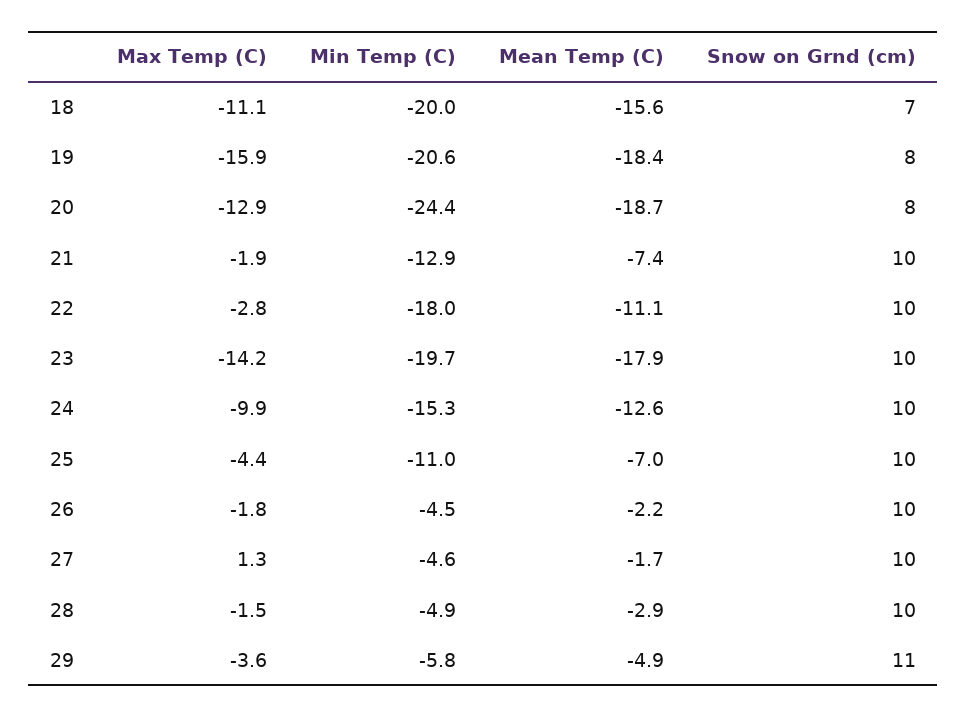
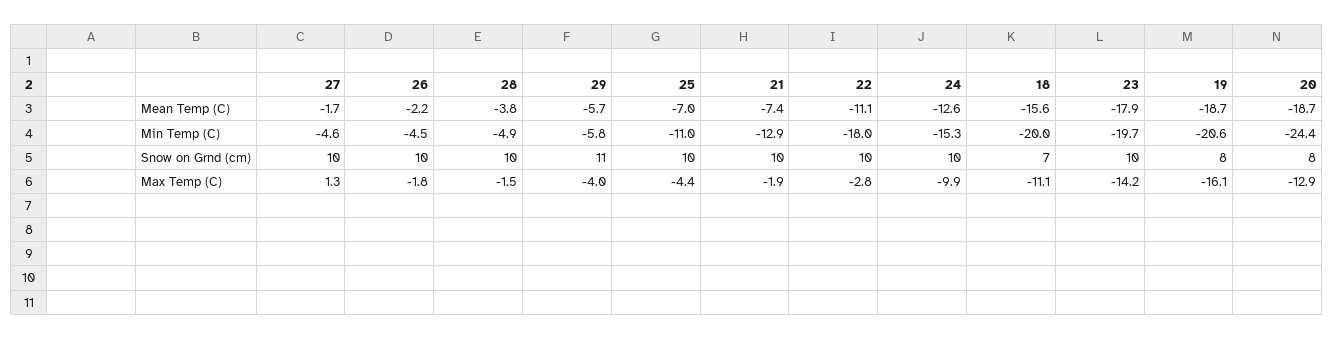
  {
    "Max Temp (C)": {
      "18": -11.1,
-     "19": -15.9,
+     "19": -16.1,
      "20": -12.9,
      "21": -1.9,
      "22": -2.8,
      "23": -14.2,
      "24": -9.9,
      "25": -4.4,
      "26": -1.8,
      "27": 1.3,
      "28": -1.5,
-     "29": -3.6
+     "29": -4
    },
    "Min Temp (C)": {
      "18": -20,
      "19": -20.6,
      "20": -24.4,
      "21": -12.9,
      "22": -18,
      "23": -19.7,
      "24": -15.3,
      "25": -11,
      "26": -4.5,
      "27": -4.6,
      "28": -4.9,
      "29": -5.8
    },
    "Mean Temp (C)": {
      "18": -15.6,
-     "19": -18.4,
+     "19": -18.7,
      "20": -18.7,
      "21": -7.4,
      "22": -11.1,
      "23": -17.9,
      "24": -12.6,
      "25": -7,
      "26": -2.2,
      "27": -1.7,
-     "28": -2.9,
+     "28": -3.8,
-     "29": -4.9
+     "29": -5.7
    },
    "Snow on Grnd (cm)": {
      "18": 7,
      "19": 8,
      "20": 8,
      "21": 10,
      "22": 10,
      "23": 10,
      "24": 10,
      "25": 10,
      "26": 10,
      "27": 10,
      "28": 10,
      "29": 11
    }
  }

